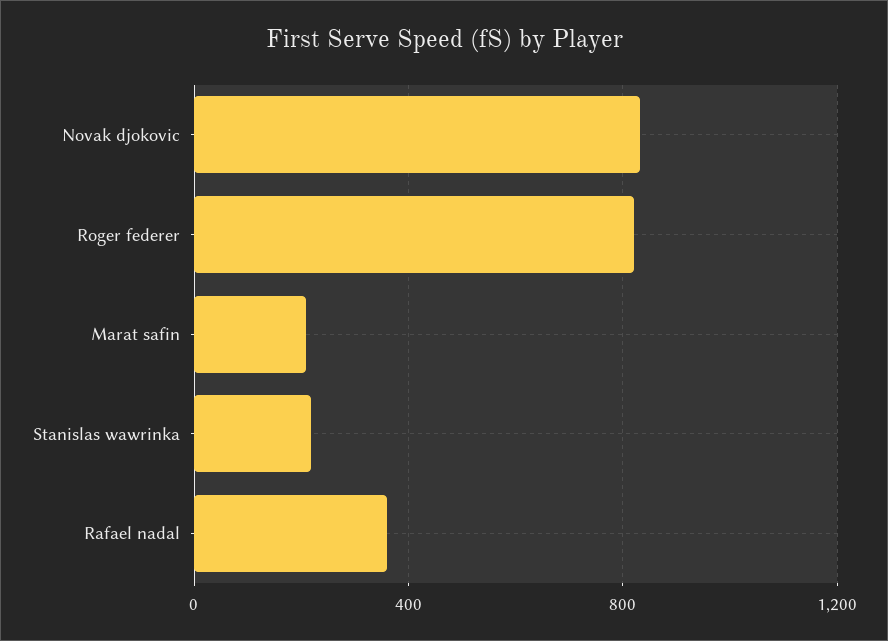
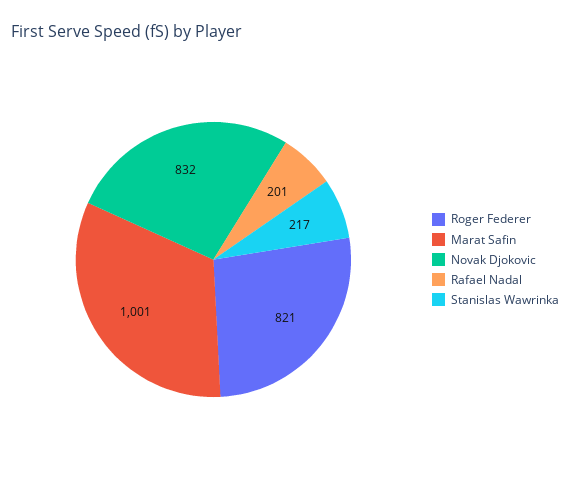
  {
    "Novak djokovic": 832,
    "Roger federer": 821,
-   "Marat safin": 200,
+   "Marat safin": 1001,
    "Stanislas wawrinka": 217,
-   "Rafael nadal": 350
+   "Rafael nadal": 201
  }

